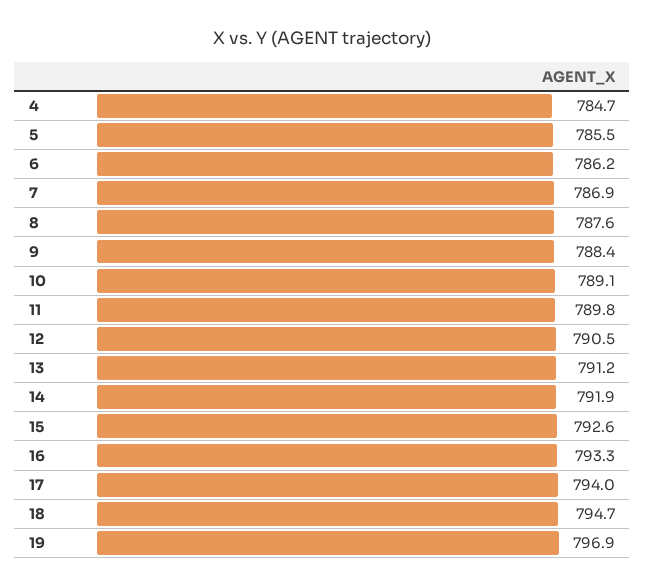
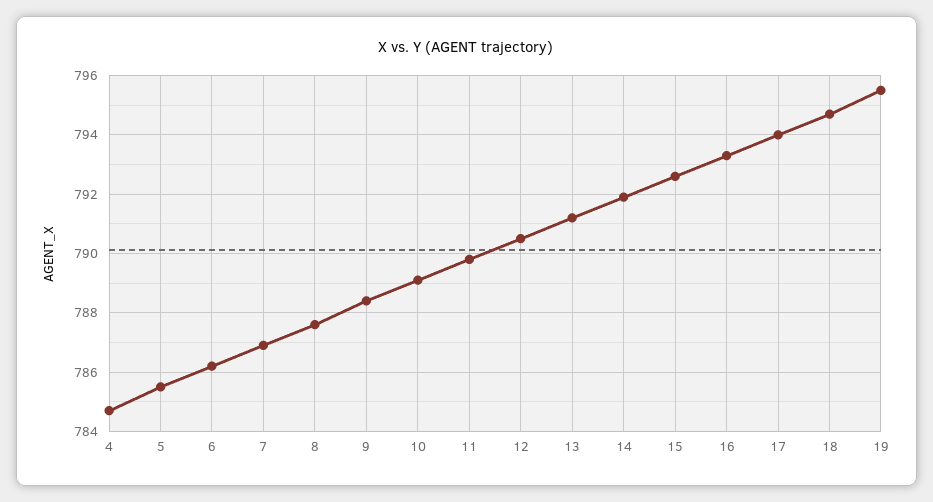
  {
    "4": 784.7,
    "5": 785.5,
    "6": 786.2,
    "7": 786.9,
    "8": 787.6,
    "9": 788.4,
    "10": 789.1,
    "11": 789.8,
    "12": 790.5,
    "13": 791.2,
    "14": 791.9,
    "15": 792.6,
    "16": 793.3,
    "17": 794,
    "18": 794.7,
-   "19": 796.9
+   "19": 795.5
  }

